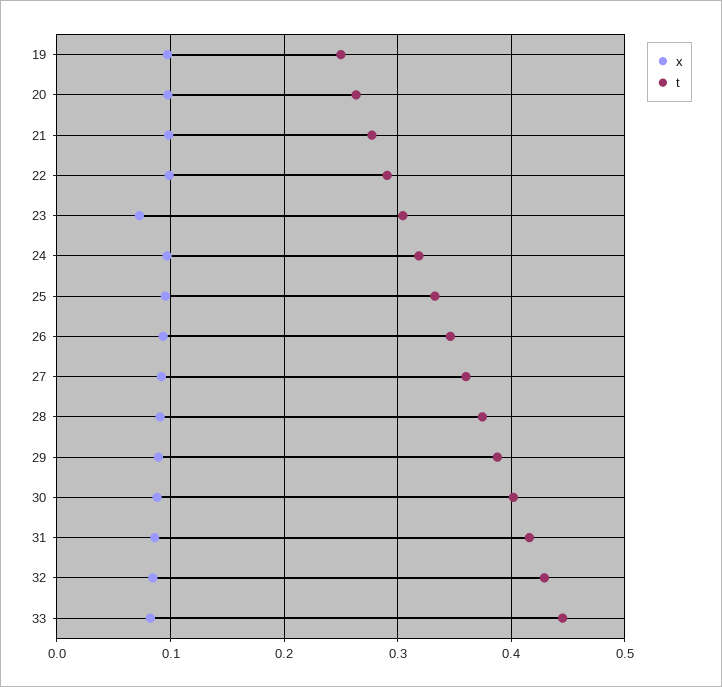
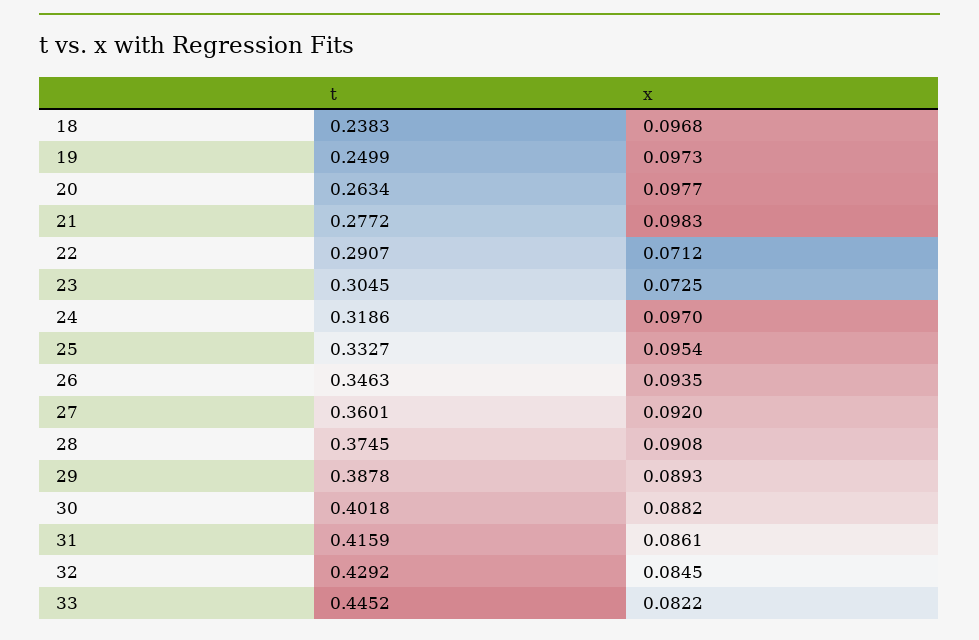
  {
    "x": {
      "19": 0.0973,
      "20": 0.0977,
      "21": 0.0983,
-     "22": 0.1,
+     "22": 0.0712,
      "23": 0.0725,
      "24": 0.097,
      "25": 0.0954,
      "26": 0.0935,
      "27": 0.092,
      "28": 0.0908,
      "29": 0.0893,
      "30": 0.0882,
      "31": 0.0861,
      "32": 0.0845,
-     "33": 0.0822
+     "33": 0.0822,
+     "18": 0.0968
    },
    "t": {
      "19": 0.2499,
      "20": 0.2634,
      "21": 0.2772,
      "22": 0.2907,
      "23": 0.3045,
      "24": 0.3186,
      "25": 0.3327,
      "26": 0.3463,
      "27": 0.3601,
      "28": 0.3745,
      "29": 0.3878,
      "30": 0.4018,
      "31": 0.4159,
      "32": 0.4292,
-     "33": 0.4452
+     "33": 0.4452,
+     "18": 0.2383
    }
  }

